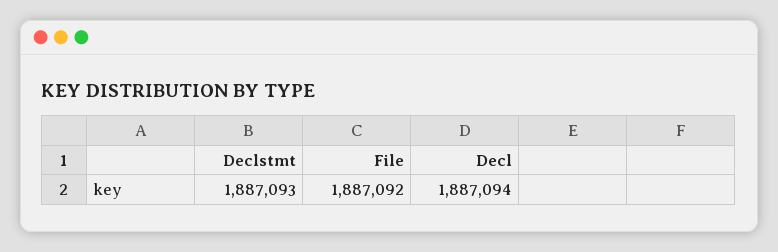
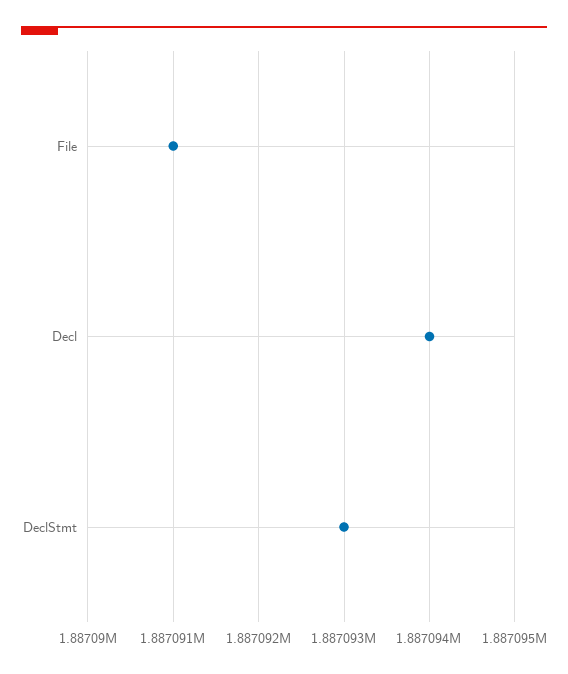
  {
    "Declstmt": 1887093,
-   "File": 1887092,
+   "File": 1887091,
    "Decl": 1887094
  }

